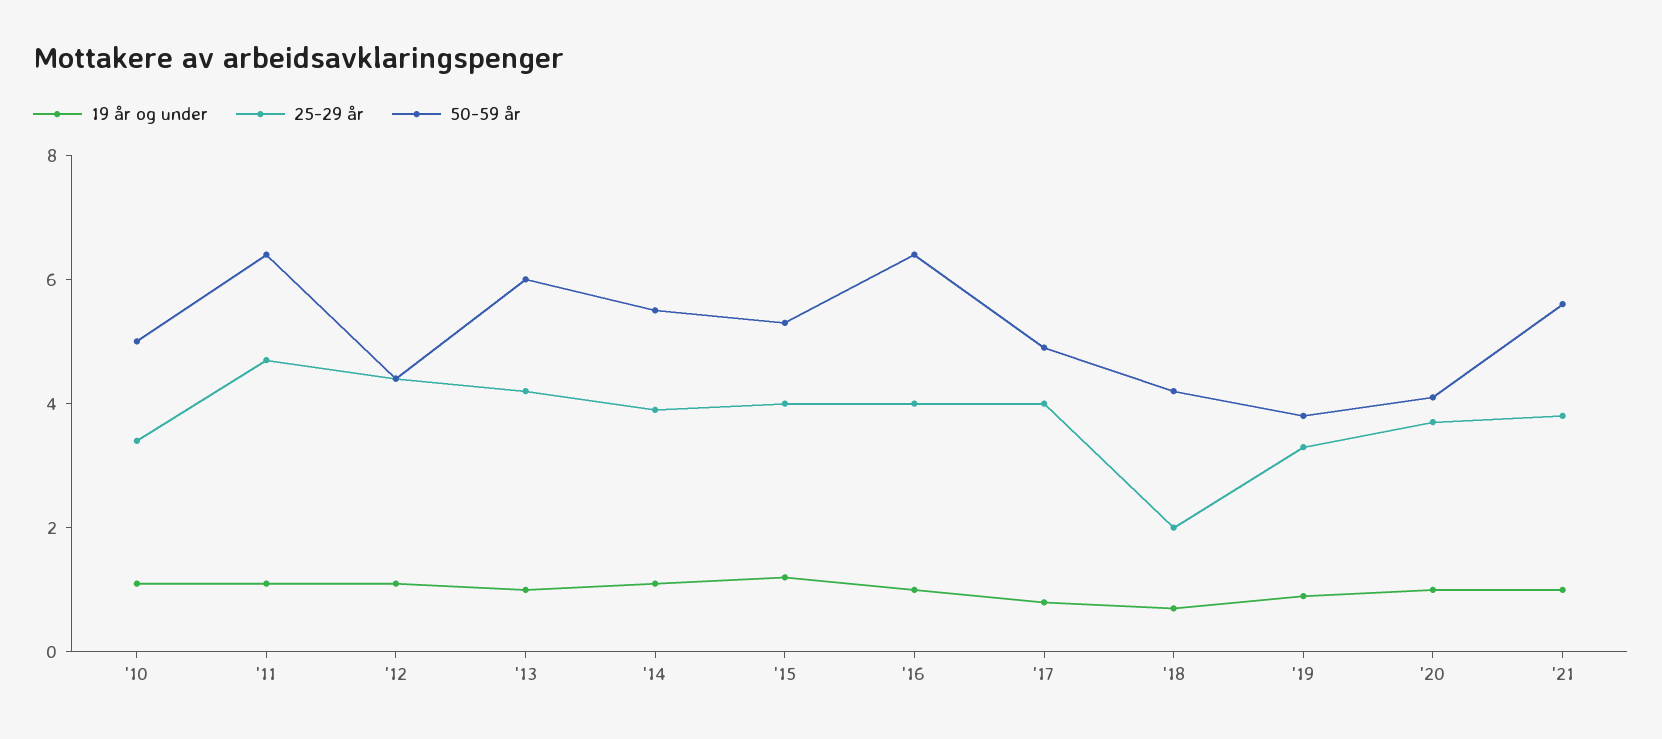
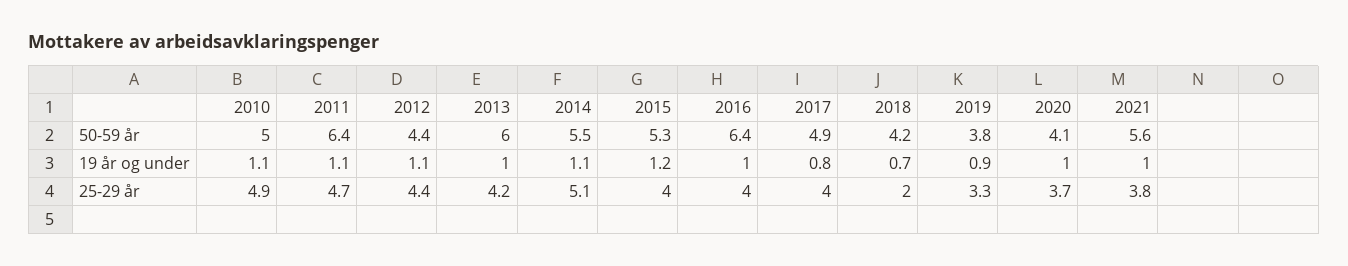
  {
    "19 år og under": {
      "'10": 1.1,
      "'11": 1.1,
      "'12": 1.1,
      "'13": 1,
      "'14": 1.1,
      "'15": 1.2,
      "'16": 1,
      "'17": 0.8,
      "'18": 0.7,
      "'19": 0.9,
      "'20": 1,
      "'21": 1
    },
    "25-29 år": {
-     "'10": 3.5,
+     "'10": 4.9,
      "'11": 4.7,
      "'12": 4.4,
      "'13": 4.2,
-     "'14": 4,
+     "'14": 5.1,
      "'15": 4,
      "'16": 4,
      "'17": 4,
      "'18": 2,
      "'19": 3.3,
      "'20": 3.7,
      "'21": 3.8
    },
    "50-59 år": {
      "'10": 5,
      "'11": 6.4,
      "'12": 4.4,
      "'13": 6,
      "'14": 5.5,
      "'15": 5.3,
      "'16": 6.4,
      "'17": 4.9,
      "'18": 4.2,
      "'19": 3.8,
      "'20": 4.1,
      "'21": 5.6
    }
  }

